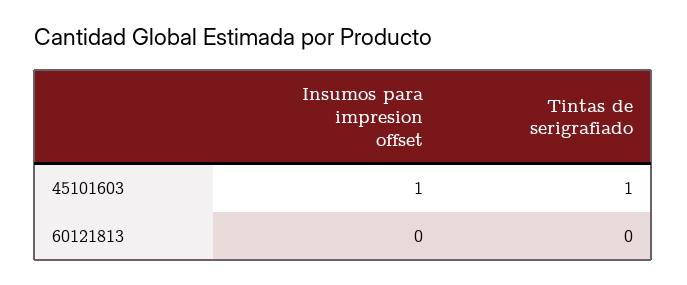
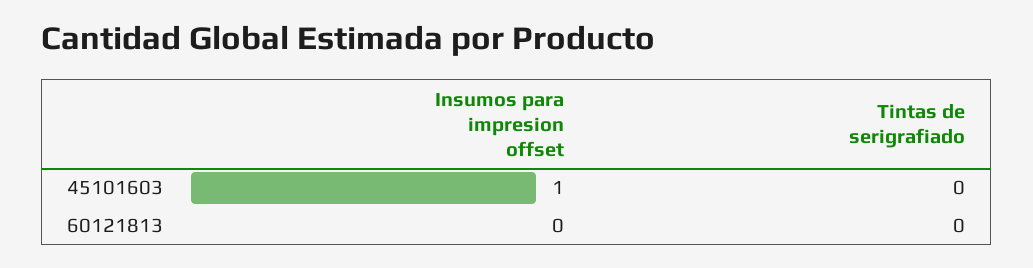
  {
    "Insumos para impresion offset": {
      "45101603": 1,
      "60121813": 0
    },
    "Tintas de serigrafiado": {
-     "45101603": 1,
+     "45101603": 0,
      "60121813": 0
    }
  }

